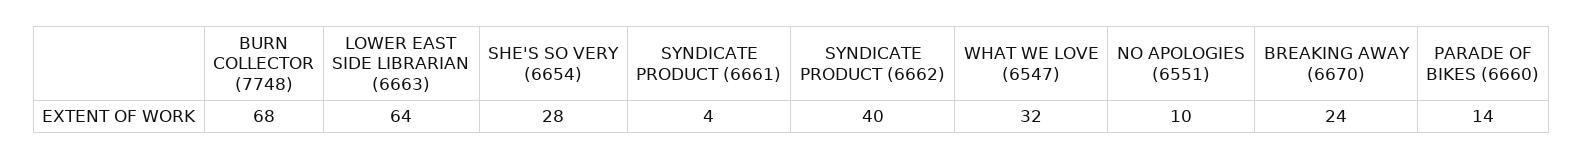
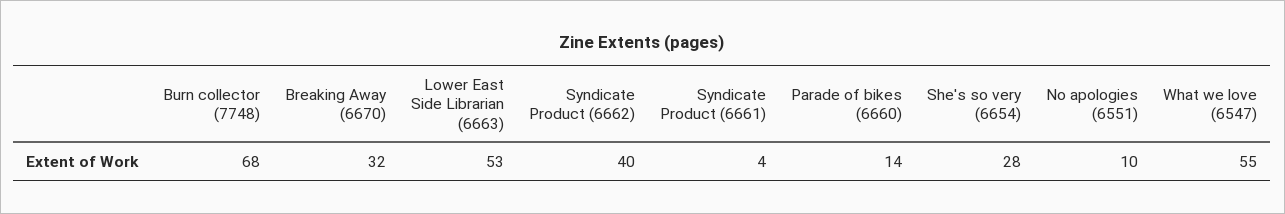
  {
    "BURN COLLECTOR (7748)": 68,
-   "LOWER EAST SIDE LIBRARIAN (6663)": 64,
+   "LOWER EAST SIDE LIBRARIAN (6663)": 53,
    "SHE'S SO VERY (6654)": 28,
    "SYNDICATE PRODUCT (6661)": 4,
    "SYNDICATE PRODUCT (6662)": 40,
-   "WHAT WE LOVE (6547)": 32,
+   "WHAT WE LOVE (6547)": 55,
    "NO APOLOGIES (6551)": 10,
-   "BREAKING AWAY (6670)": 24,
+   "BREAKING AWAY (6670)": 32,
    "PARADE OF BIKES (6660)": 14
  }

